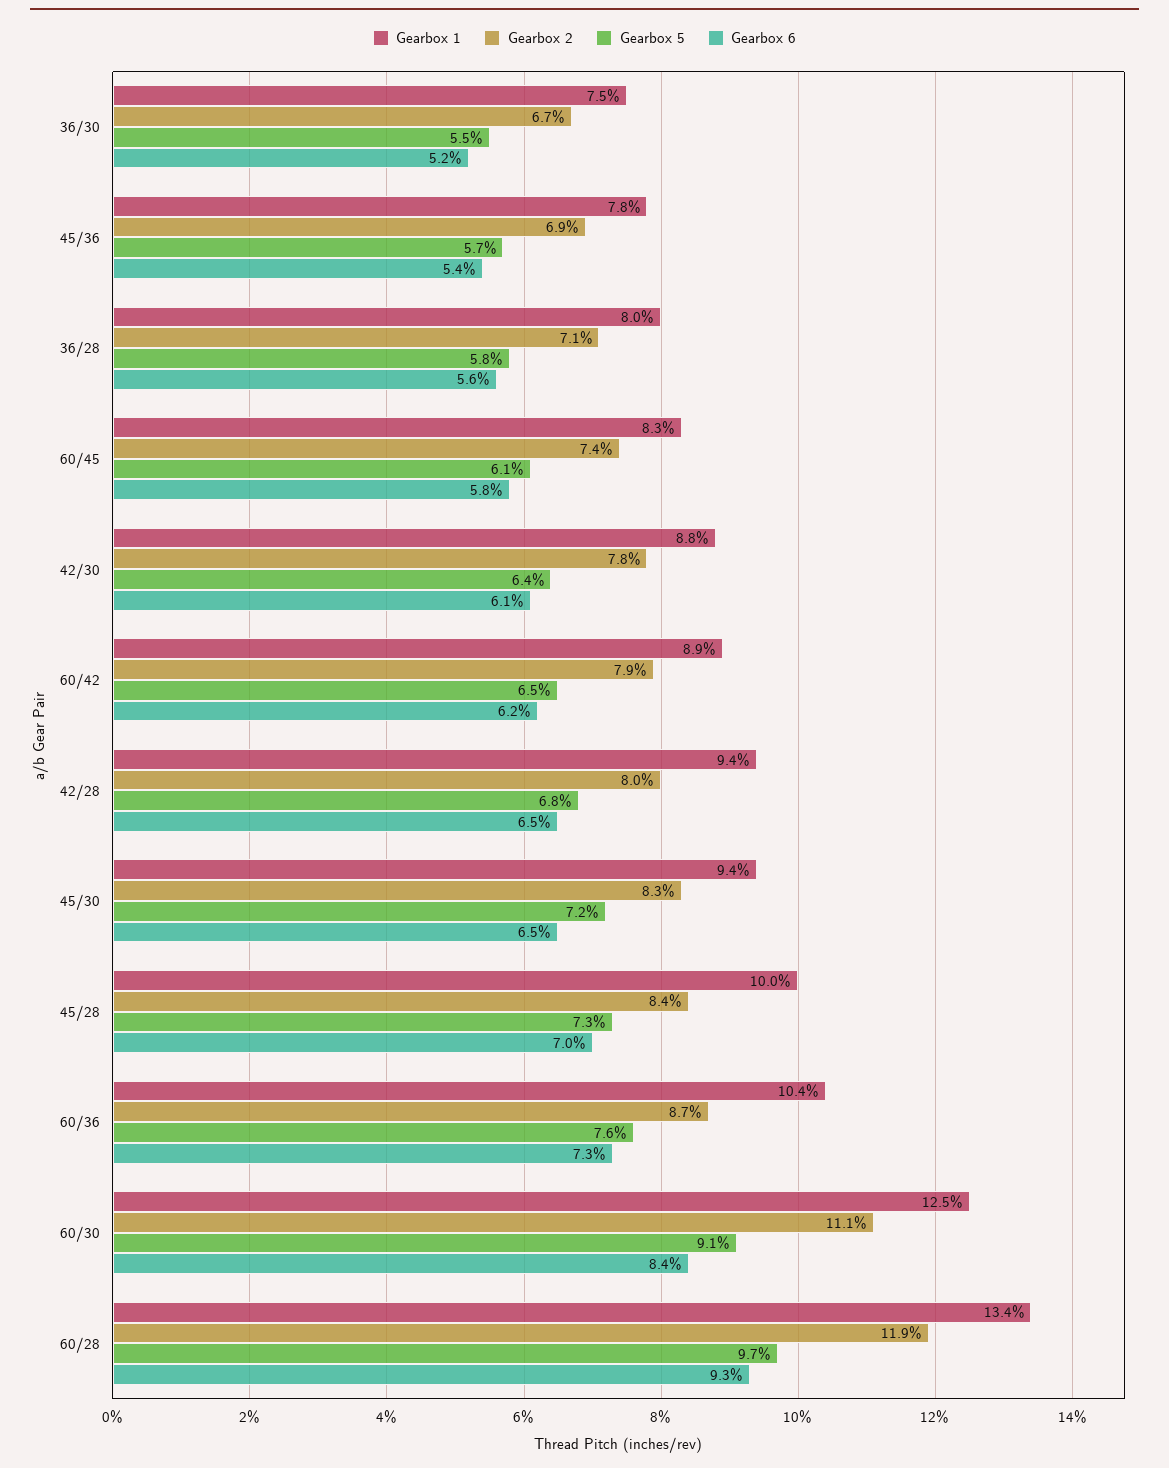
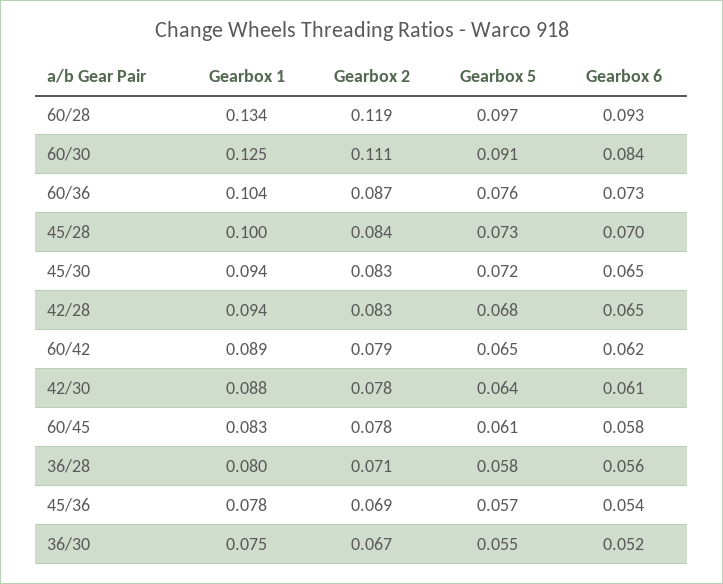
  {
    "Gearbox 1": {
      "36/30": 0.075,
      "45/36": 0.078,
      "36/28": 0.08,
      "60/45": 0.083,
      "42/30": 0.088,
      "60/42": 0.089,
      "42/28": 0.094,
      "45/30": 0.094,
      "45/28": 0.1,
      "60/36": 0.104,
      "60/30": 0.125,
      "60/28": 0.134
    },
    "Gearbox 2": {
      "36/30": 0.067,
      "45/36": 0.069,
      "36/28": 0.071,
-     "60/45": 0.074,
+     "60/45": 0.078,
      "42/30": 0.078,
      "60/42": 0.079,
-     "42/28": 0.08,
+     "42/28": 0.083,
      "45/30": 0.083,
      "45/28": 0.084,
      "60/36": 0.087,
      "60/30": 0.111,
      "60/28": 0.119
    },
    "Gearbox 5": {
      "36/30": 0.055,
      "45/36": 0.057,
      "36/28": 0.058,
      "60/45": 0.061,
      "42/30": 0.064,
      "60/42": 0.065,
      "42/28": 0.068,
      "45/30": 0.072,
      "45/28": 0.073,
      "60/36": 0.076,
      "60/30": 0.091,
      "60/28": 0.097
    },
    "Gearbox 6": {
      "36/30": 0.052,
      "45/36": 0.054,
      "36/28": 0.056,
      "60/45": 0.058,
      "42/30": 0.061,
      "60/42": 0.062,
      "42/28": 0.065,
      "45/30": 0.065,
      "45/28": 0.07,
      "60/36": 0.073,
      "60/30": 0.084,
      "60/28": 0.093
    }
  }

